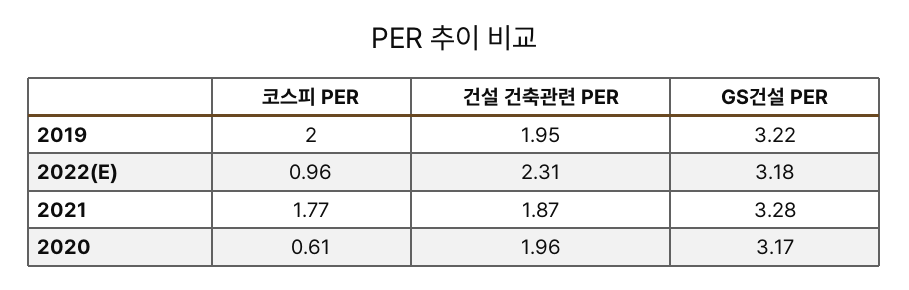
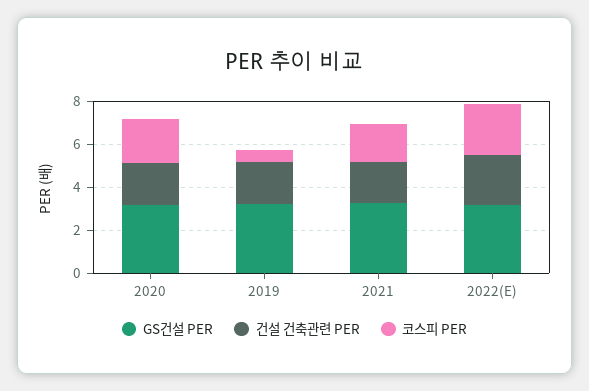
  {
    "코스피 PER": {
-     "2019": 2,
+     "2019": 0.5,
-     "2022(E)": 0.96,
+     "2022(E)": 2.5,
      "2021": 1.77,
-     "2020": 0.61
+     "2020": 2
    },
    "건설 건축관련 PER": {
      "2019": 1.95,
      "2022(E)": 2.31,
      "2021": 1.87,
      "2020": 1.96
    },
    "GS건설 PER": {
      "2019": 3.22,
      "2022(E)": 3.18,
      "2021": 3.28,
      "2020": 3.17
    }
  }

